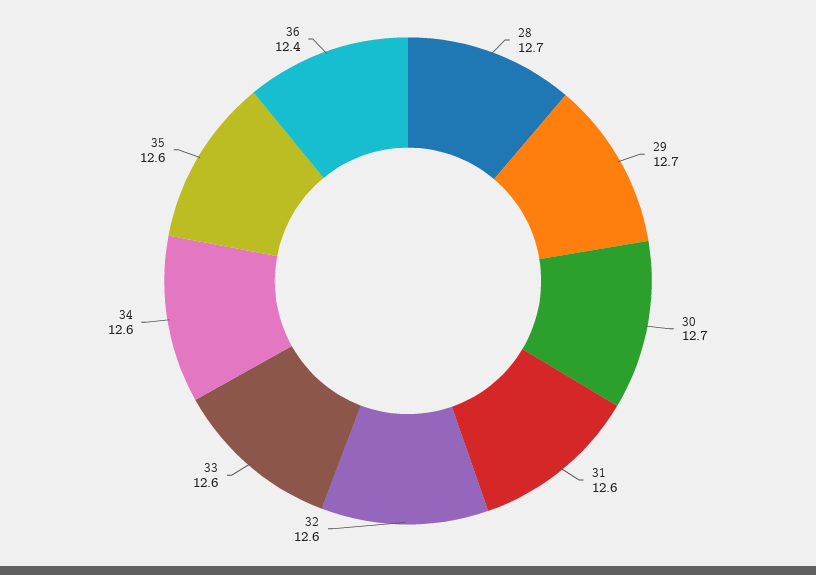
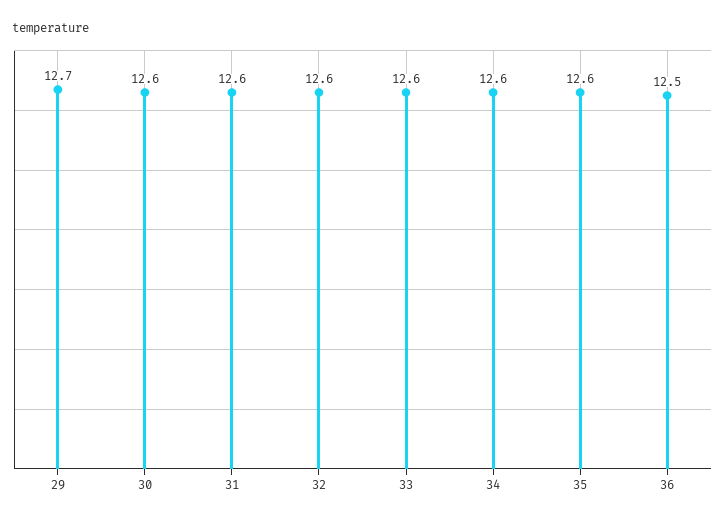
  {
-   "28": 12.7,
    "29": 12.7,
-   "30": 12.7,
+   "30": 12.6,
    "31": 12.6,
    "32": 12.6,
    "33": 12.6,
    "34": 12.6,
    "35": 12.6,
-   "36": 12.4
+   "36": 12.5
  }

